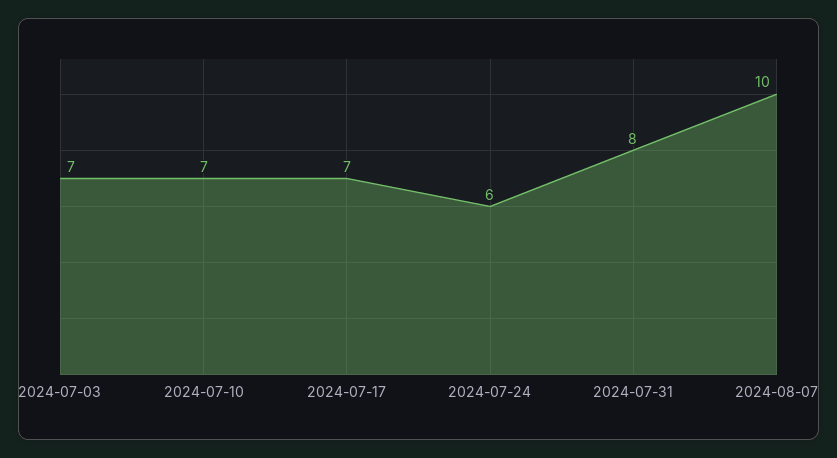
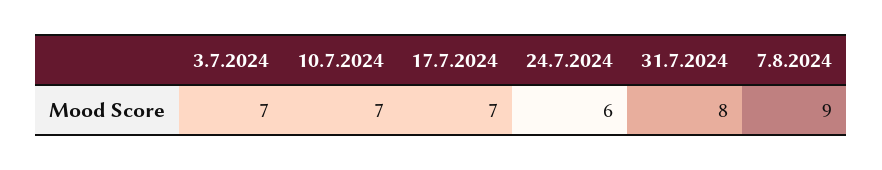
  {
    "2024-07-03": 7,
    "2024-07-10": 7,
    "2024-07-17": 7,
    "2024-07-24": 6,
    "2024-07-31": 8,
-   "2024-08-07": 10
+   "2024-08-07": 9
  }

